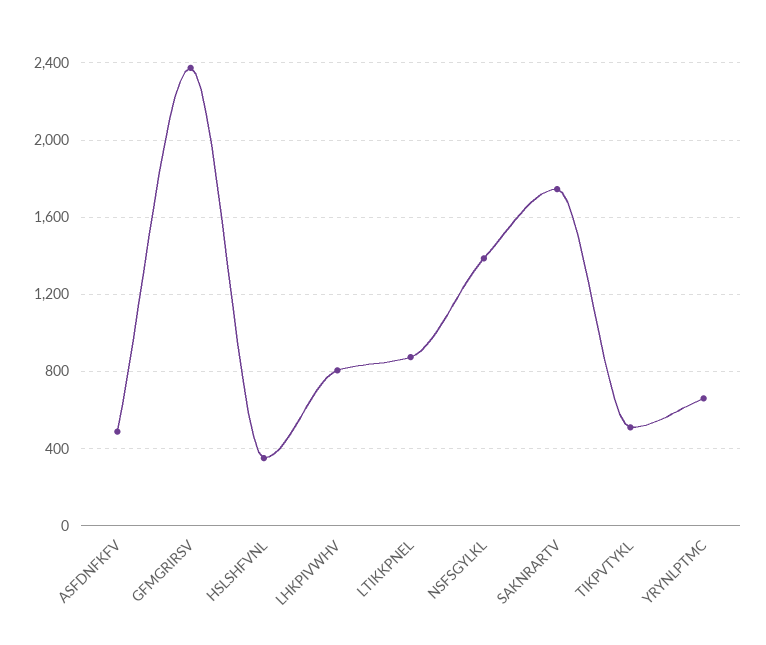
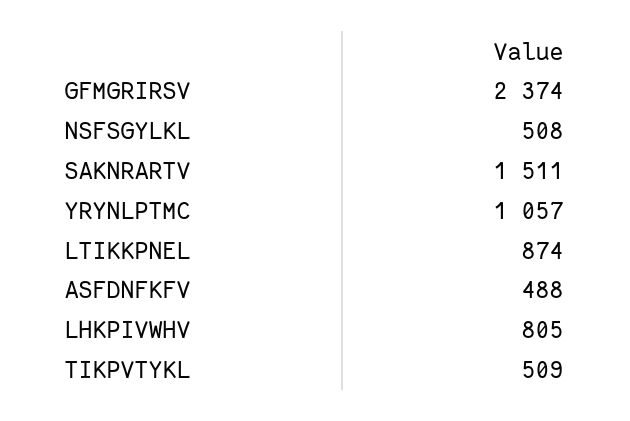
  {
    "ASFDNFKFV": 488,
    "GFMGRIRSV": 2374,
-   "HSLSHFVNL": 350,
    "LHKPIVWHV": 805,
    "LTIKKPNEL": 874,
-   "NSFSGYLKL": 1400,
+   "NSFSGYLKL": 508,
-   "SAKNRARTV": 1750,
+   "SAKNRARTV": 1511,
    "TIKPVTYKL": 509,
-   "YRYNLPTMC": 650
+   "YRYNLPTMC": 1057
  }

